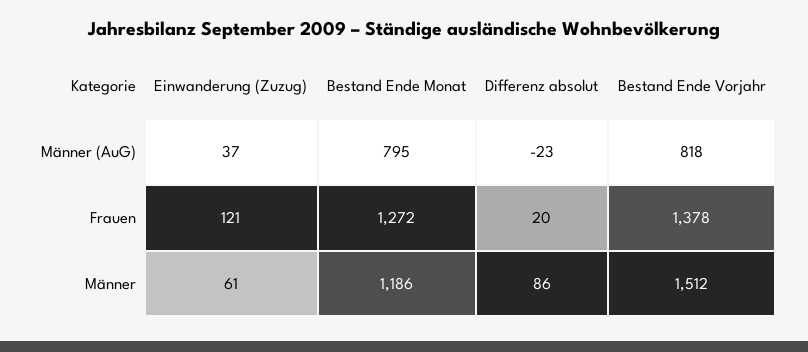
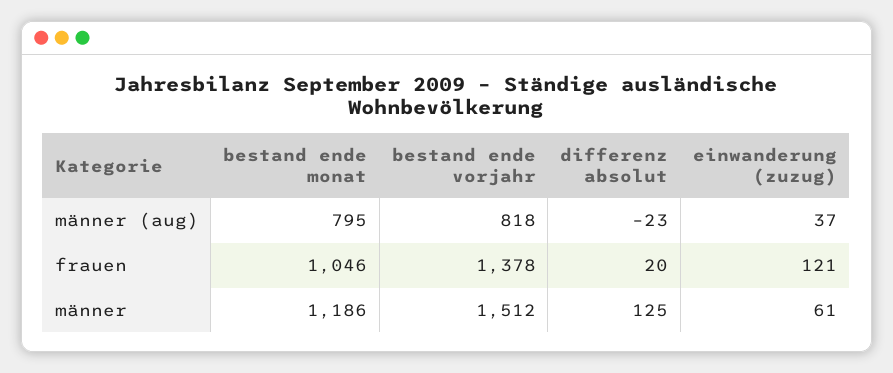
  {
    "Einwanderung (Zuzug)": {
      "Männer (AuG)": 37,
      "Frauen": 121,
      "Männer": 61
    },
    "Bestand Ende Monat": {
      "Männer (AuG)": 795,
-     "Frauen": 1272,
+     "Frauen": 1046,
      "Männer": 1186
    },
    "Differenz absolut": {
      "Männer (AuG)": -23,
      "Frauen": 20,
-     "Männer": 86
+     "Männer": 125
    },
    "Bestand Ende Vorjahr": {
      "Männer (AuG)": 818,
      "Frauen": 1378,
      "Männer": 1512
    }
  }

